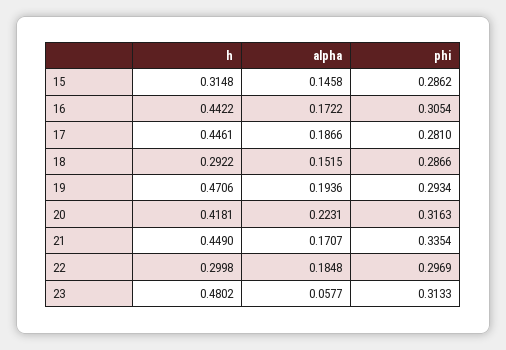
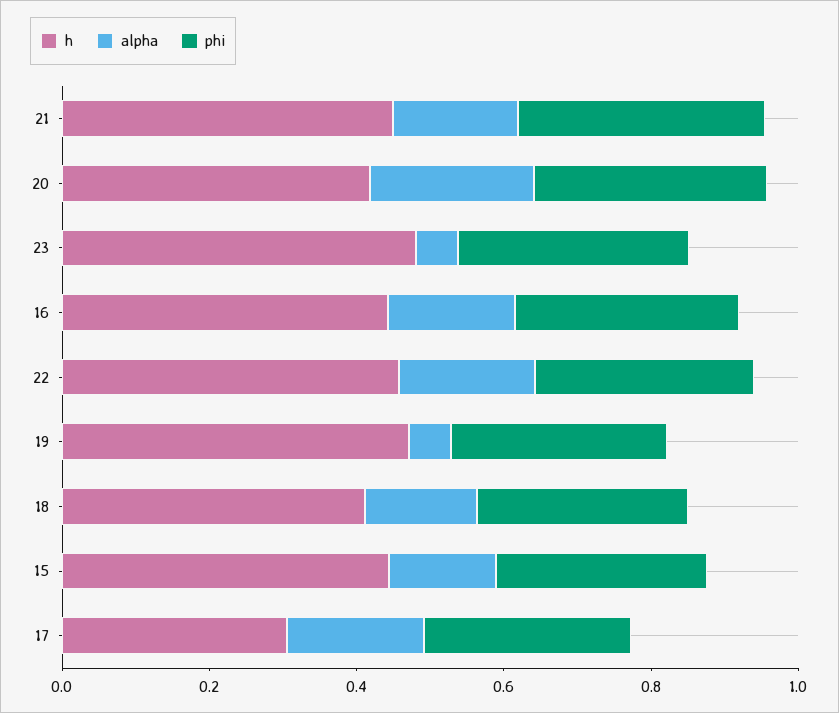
  {
    "h": {
-     "15": 0.3148,
+     "15": 0.45,
      "16": 0.4422,
-     "17": 0.4461,
+     "17": 0.3,
-     "18": 0.2922,
+     "18": 0.4,
      "19": 0.4706,
      "20": 0.4181,
      "21": 0.449,
-     "22": 0.2998,
+     "22": 0.45,
      "23": 0.4802
    },
    "alpha": {
      "15": 0.1458,
      "16": 0.1722,
      "17": 0.1866,
      "18": 0.1515,
-     "19": 0.1936,
+     "19": 0.05,
      "20": 0.2231,
      "21": 0.1707,
      "22": 0.1848,
      "23": 0.0577
    },
    "phi": {
      "15": 0.2862,
      "16": 0.3054,
      "17": 0.281,
      "18": 0.2866,
      "19": 0.2934,
      "20": 0.3163,
      "21": 0.3354,
      "22": 0.2969,
      "23": 0.3133
    }
  }

